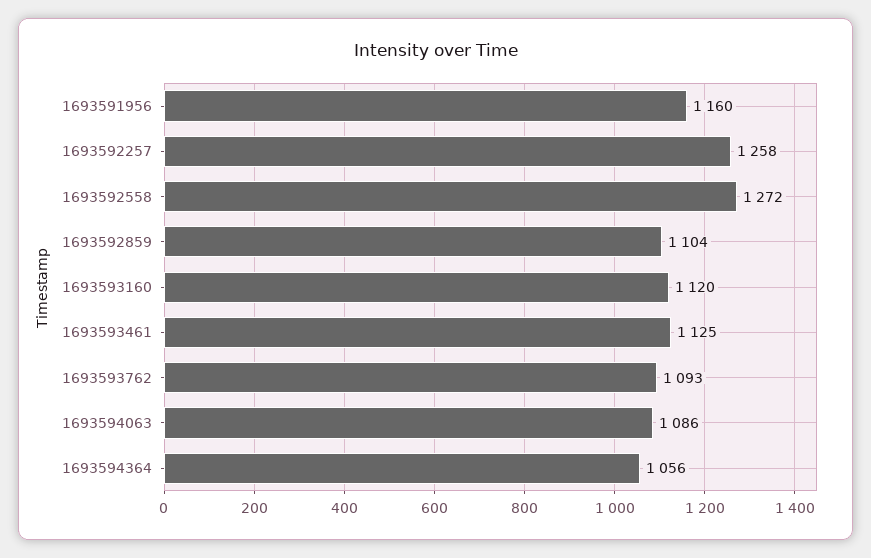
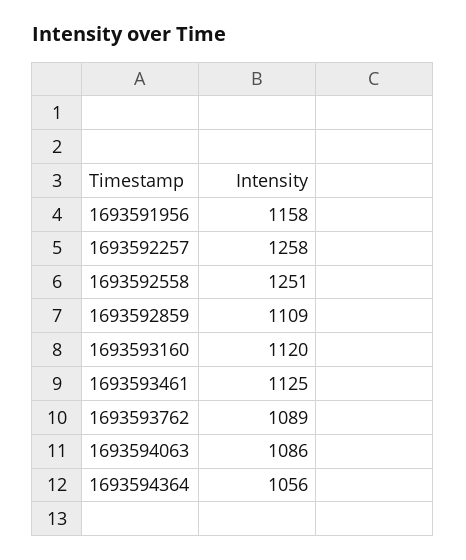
  {
-   "1693591956": 1160,
+   "1693591956": 1158,
    "1693592257": 1258,
-   "1693592558": 1272,
+   "1693592558": 1251,
-   "1693592859": 1104,
+   "1693592859": 1109,
    "1693593160": 1120,
    "1693593461": 1125,
-   "1693593762": 1093,
+   "1693593762": 1089,
    "1693594063": 1086,
    "1693594364": 1056
  }

